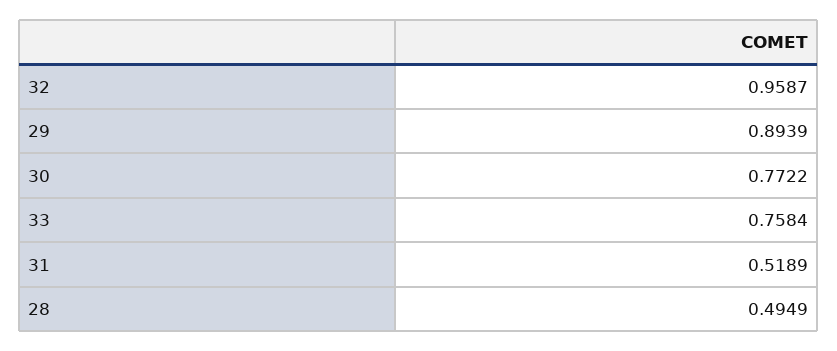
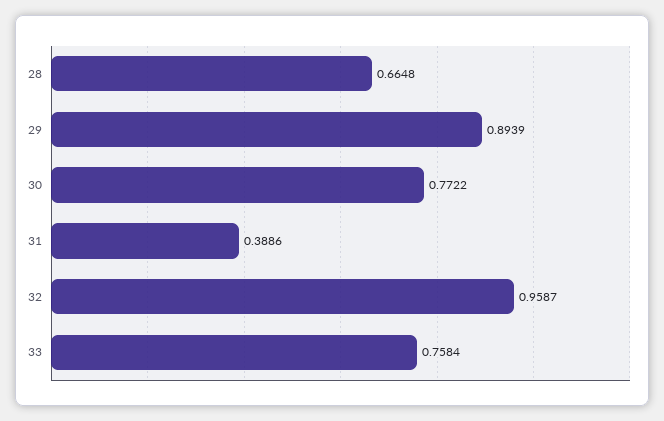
  {
    "32": 0.9587,
    "29": 0.8939,
    "30": 0.7722,
    "33": 0.7584,
-   "31": 0.5189,
+   "31": 0.3886,
-   "28": 0.4949
+   "28": 0.6648
  }

